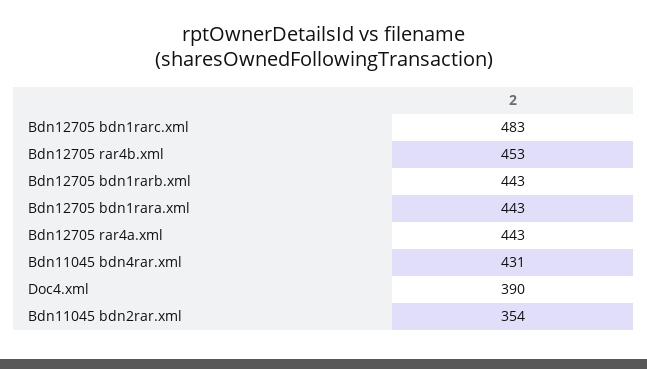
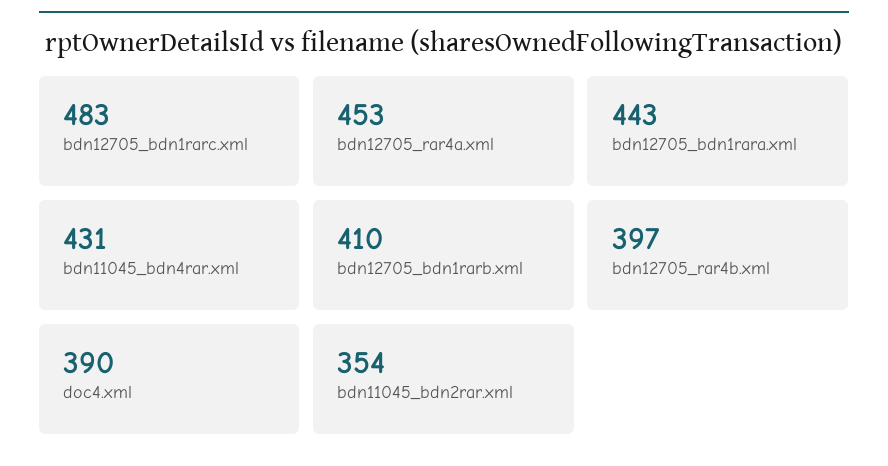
  {
    "Bdn12705 bdn1rarc.xml": 483,
-   "Bdn12705 rar4b.xml": 453,
+   "Bdn12705 rar4b.xml": 397,
-   "Bdn12705 bdn1rarb.xml": 443,
+   "Bdn12705 bdn1rarb.xml": 410,
    "Bdn12705 bdn1rara.xml": 443,
-   "Bdn12705 rar4a.xml": 443,
+   "Bdn12705 rar4a.xml": 453,
    "Bdn11045 bdn4rar.xml": 431,
    "Doc4.xml": 390,
    "Bdn11045 bdn2rar.xml": 354
  }

